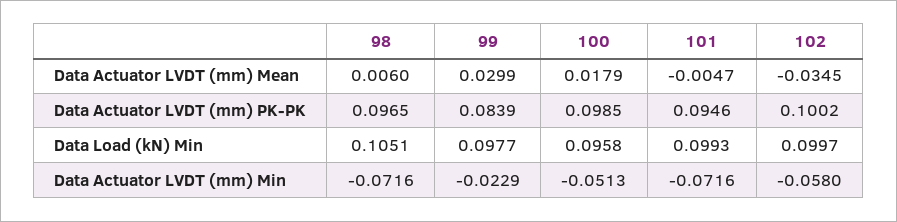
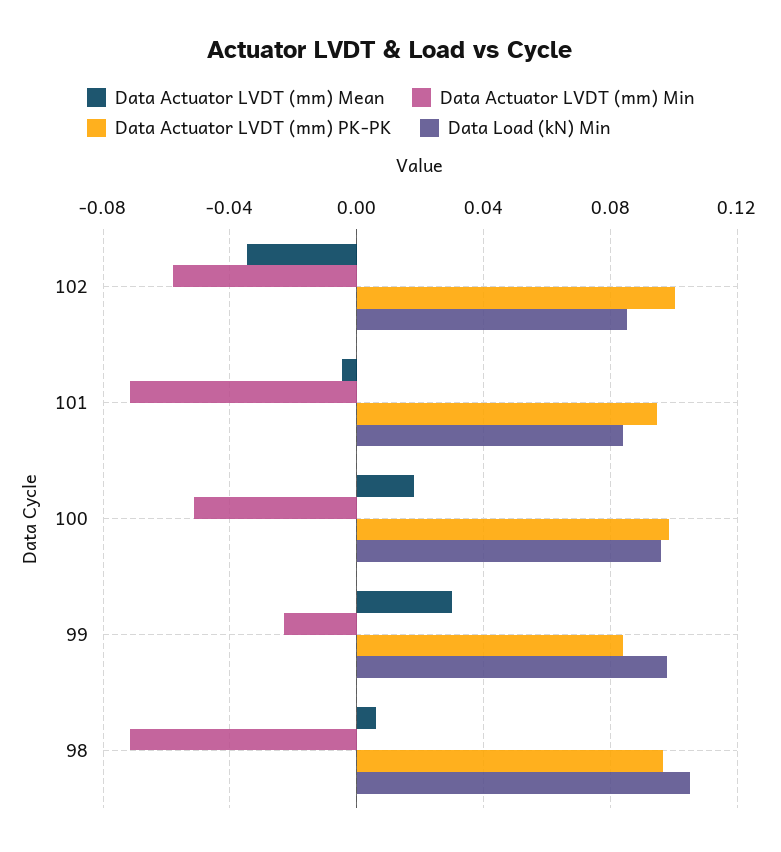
  {
    "Data Actuator LVDT (mm) Mean": {
      "98": 0.006,
      "99": 0.0299,
      "100": 0.0179,
      "101": -0.0047,
      "102": -0.0345
    },
    "Data Actuator LVDT (mm) PK-PK": {
      "98": 0.0965,
      "99": 0.0839,
      "100": 0.0985,
      "101": 0.0946,
      "102": 0.1002
    },
    "Data Load (kN) Min": {
      "98": 0.1051,
      "99": 0.0977,
      "100": 0.0958,
-     "101": 0.0993,
+     "101": 0.085,
-     "102": 0.0997
+     "102": 0.085
    },
    "Data Actuator LVDT (mm) Min": {
      "98": -0.0716,
      "99": -0.0229,
      "100": -0.0513,
      "101": -0.0716,
      "102": -0.058
    }
  }

